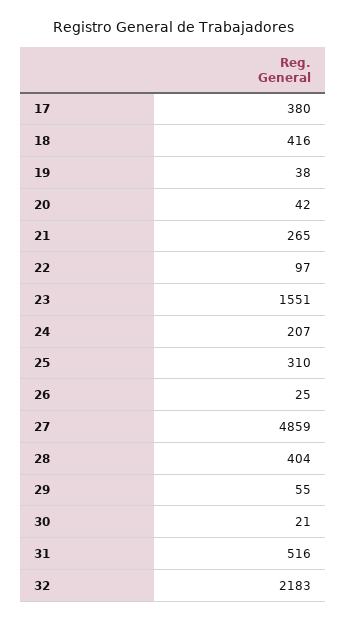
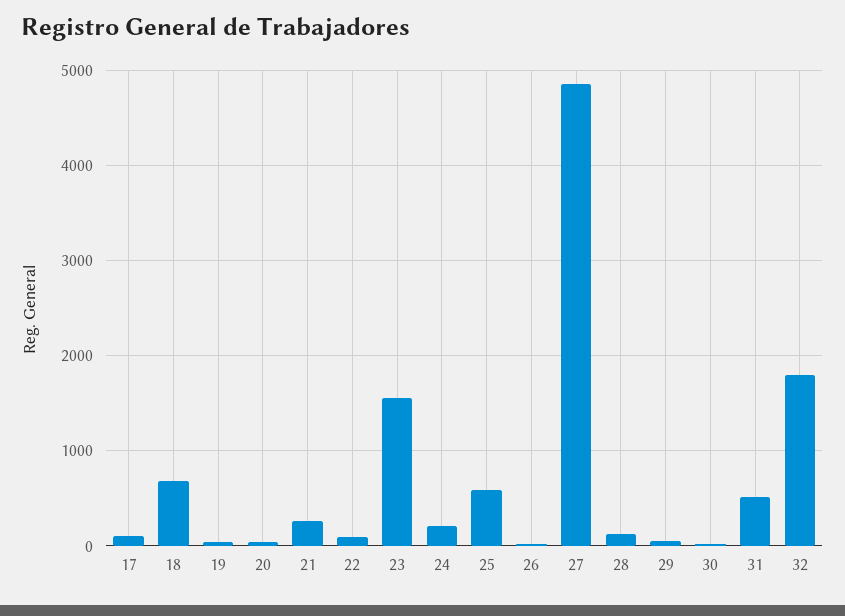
  {
-   "17": 380,
+   "17": 100,
-   "18": 416,
+   "18": 700,
    "19": 38,
    "20": 42,
    "21": 265,
    "22": 97,
    "23": 1551,
    "24": 207,
-   "25": 310,
+   "25": 600,
    "26": 25,
    "27": 4859,
-   "28": 404,
+   "28": 100,
    "29": 55,
    "30": 21,
    "31": 516,
-   "32": 2183
+   "32": 1800
  }

